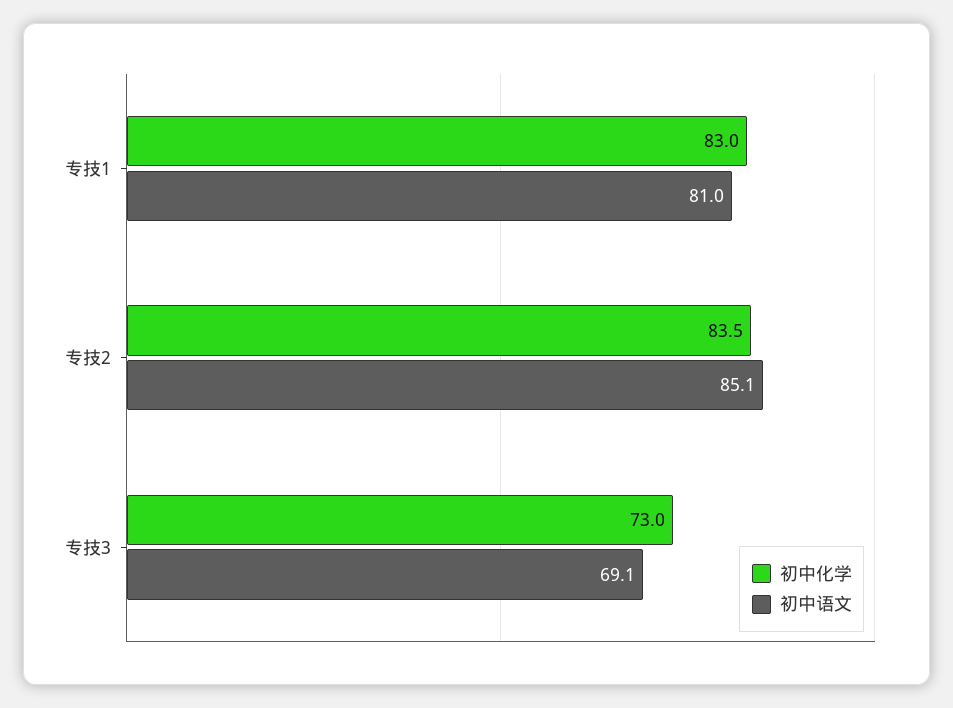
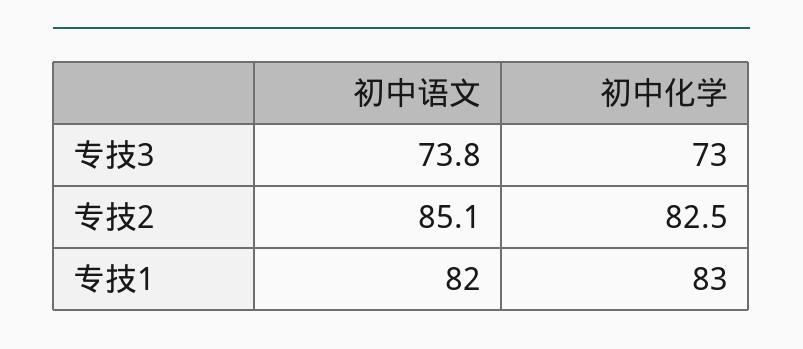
  {
    "初中化学": {
      "专技1": 83,
-     "专技2": 83.5,
+     "专技2": 82.5,
      "专技3": 73
    },
    "初中语文": {
-     "专技1": 81,
+     "专技1": 82,
      "专技2": 85.1,
-     "专技3": 69.1
+     "专技3": 73.8
    }
  }

